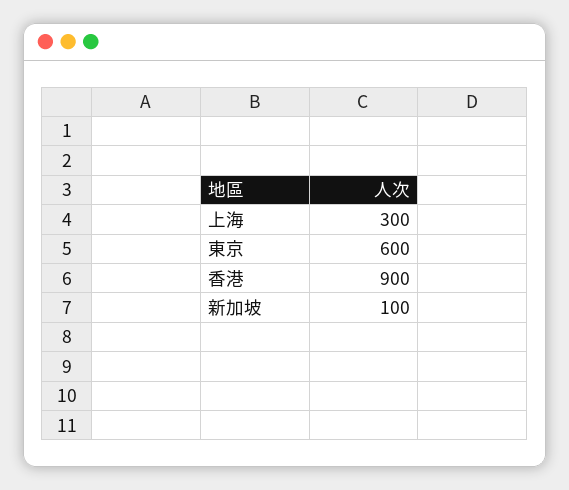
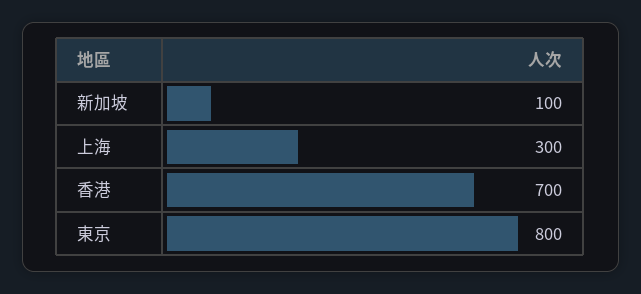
  {
    "上海": 300,
-   "東京": 600,
+   "東京": 800,
-   "香港": 900,
+   "香港": 700,
    "新加坡": 100
  }

